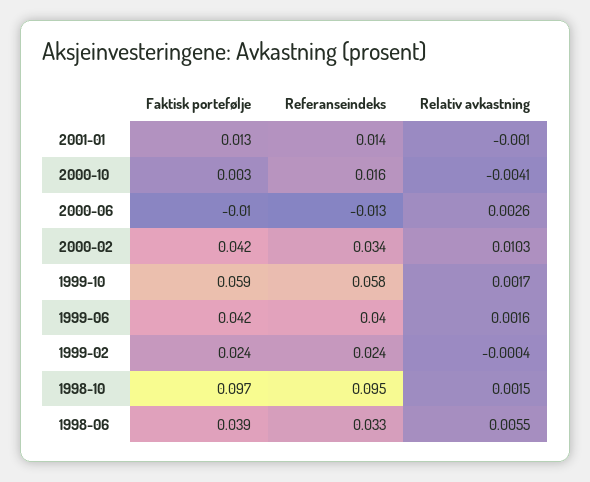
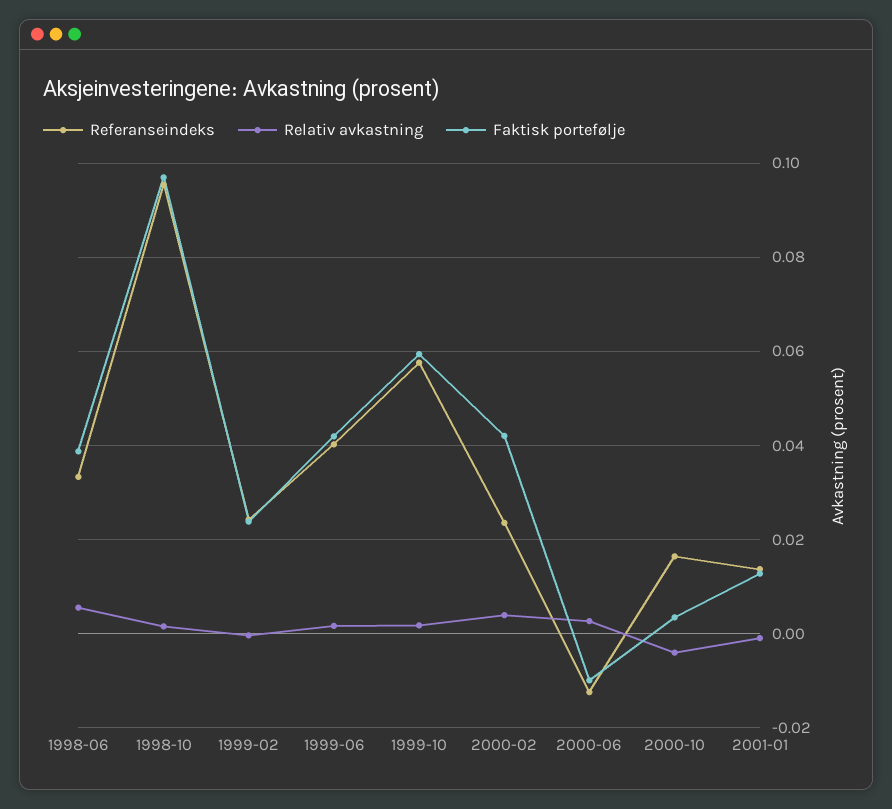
  {
    "Faktisk portefølje": {
      "2001-01": 0.013,
      "2000-10": 0.003,
      "2000-06": -0.01,
      "2000-02": 0.042,
      "1999-10": 0.059,
      "1999-06": 0.042,
      "1999-02": 0.024,
      "1998-10": 0.097,
      "1998-06": 0.039
    },
    "Referanseindeks": {
      "2001-01": 0.014,
      "2000-10": 0.016,
      "2000-06": -0.013,
-     "2000-02": 0.034,
+     "2000-02": 0.024,
      "1999-10": 0.058,
      "1999-06": 0.04,
      "1999-02": 0.024,
      "1998-10": 0.095,
      "1998-06": 0.033
    },
    "Relativ avkastning": {
      "2001-01": -0.001,
      "2000-10": -0.0041,
      "2000-06": 0.0026,
-     "2000-02": 0.0103,
+     "2000-02": 0.004,
      "1999-10": 0.0017,
      "1999-06": 0.0016,
      "1999-02": -0.0004,
      "1998-10": 0.0015,
      "1998-06": 0.0055
    }
  }

